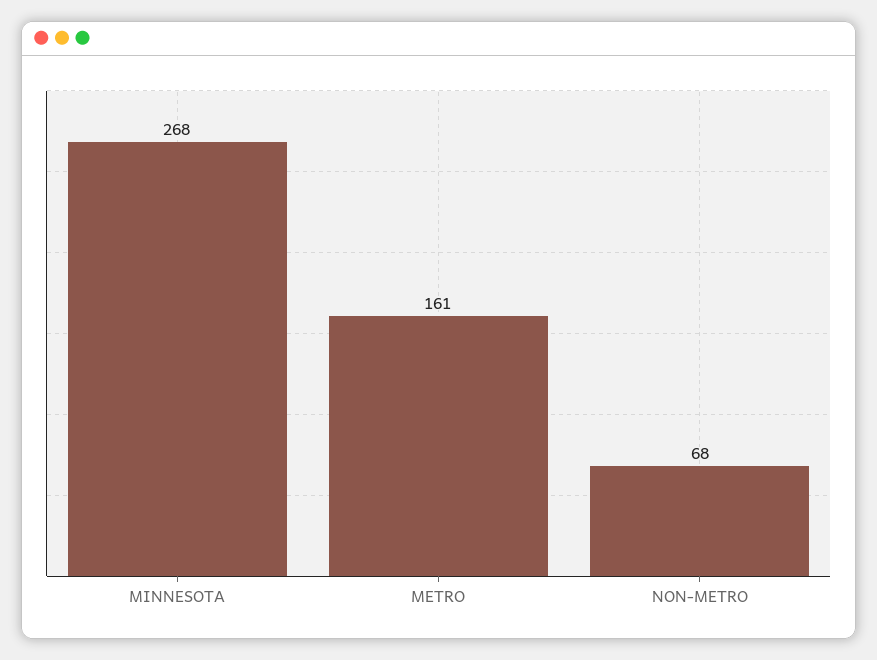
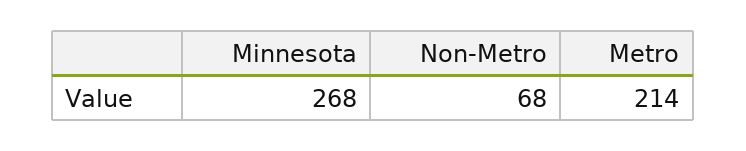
  {
    "MINNESOTA": 268,
-   "METRO": 161,
+   "METRO": 214,
    "NON-METRO": 68
  }

